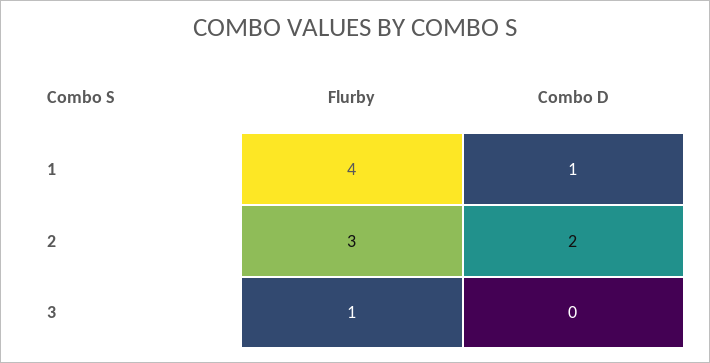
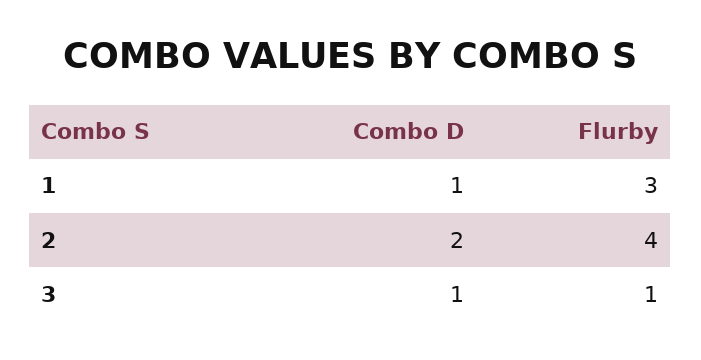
  {
    "Flurby": {
-     "1": 4,
+     "1": 3,
-     "2": 3,
+     "2": 4,
      "3": 1
    },
    "Combo D": {
      "1": 1,
      "2": 2,
-     "3": 0
+     "3": 1
    }
  }

